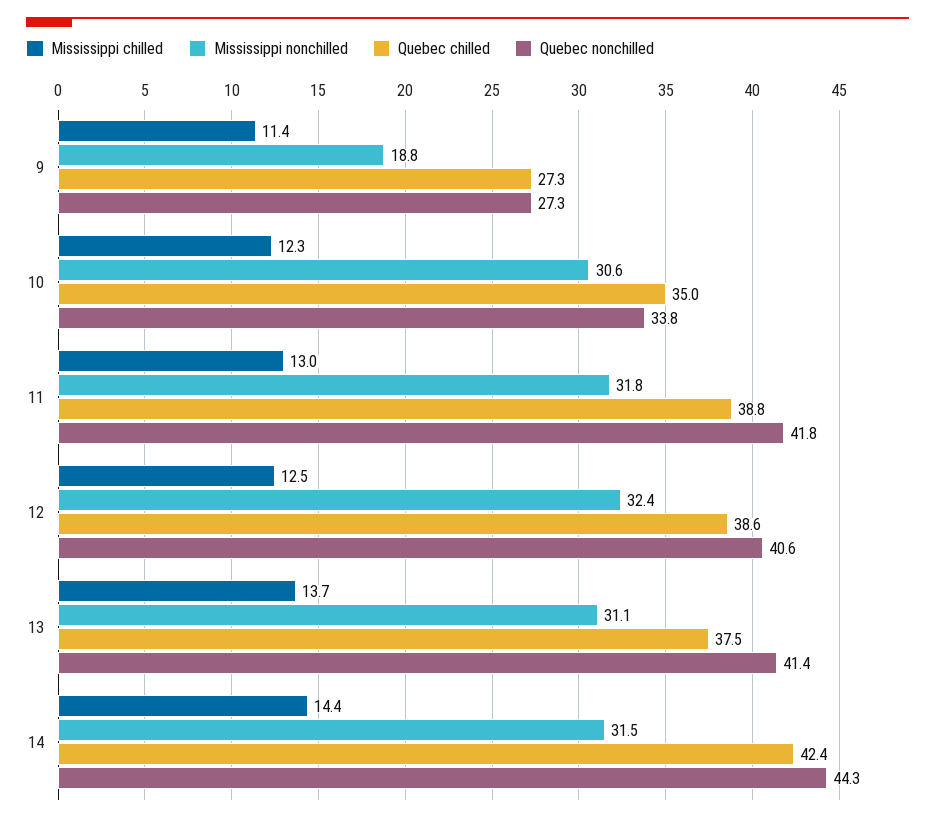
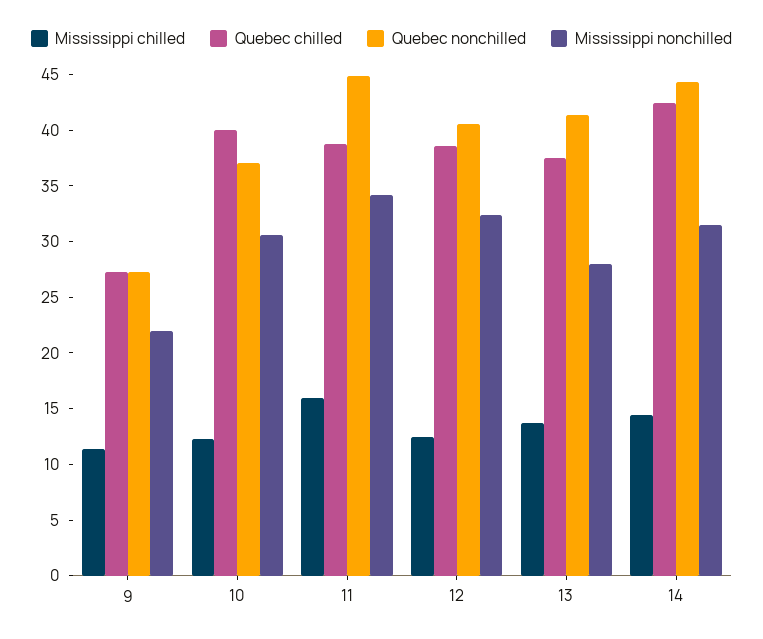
  {
    "Mississippi chilled": {
      "9": 11.4,
      "10": 12.3,
-     "11": 13,
+     "11": 16,
      "12": 12.5,
      "13": 13.7,
      "14": 14.4
    },
    "Mississippi nonchilled": {
-     "9": 18.8,
+     "9": 22,
      "10": 30.6,
-     "11": 31.8,
+     "11": 34,
      "12": 32.4,
-     "13": 31.1,
+     "13": 28,
      "14": 31.5
    },
    "Quebec chilled": {
      "9": 27.3,
-     "10": 35,
+     "10": 40,
      "11": 38.8,
      "12": 38.6,
      "13": 37.5,
      "14": 42.4
    },
    "Quebec nonchilled": {
      "9": 27.3,
-     "10": 33.8,
+     "10": 37,
-     "11": 41.8,
+     "11": 45,
      "12": 40.6,
      "13": 41.4,
      "14": 44.3
    }
  }

